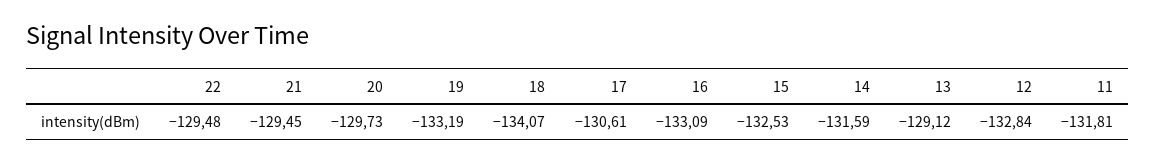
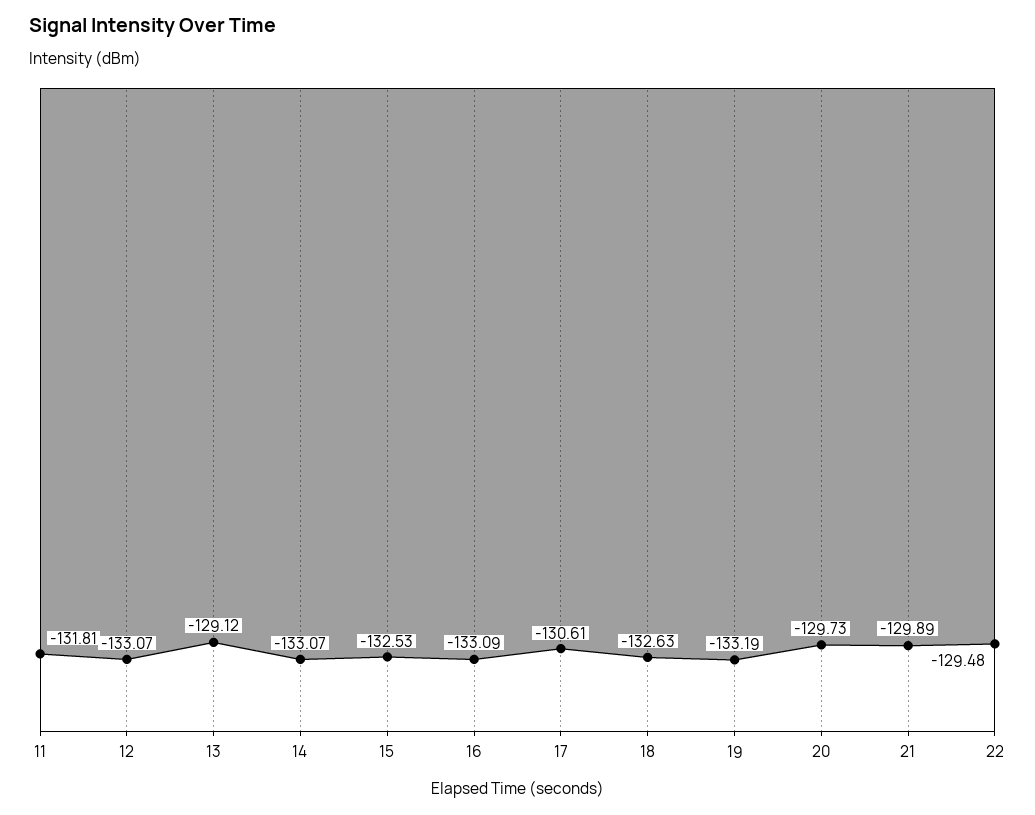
  {
    "22": -129.48,
-   "21": -129.45,
+   "21": -129.89,
    "20": -129.73,
    "19": -133.19,
-   "18": -134.07,
+   "18": -132.63,
    "17": -130.61,
    "16": -133.09,
    "15": -132.53,
-   "14": -131.59,
+   "14": -133.07,
    "13": -129.12,
-   "12": -132.84,
+   "12": -133.07,
    "11": -131.81
  }

